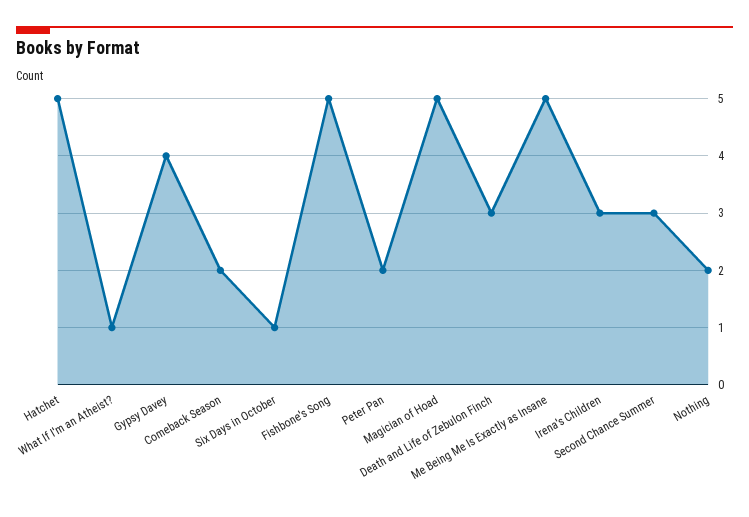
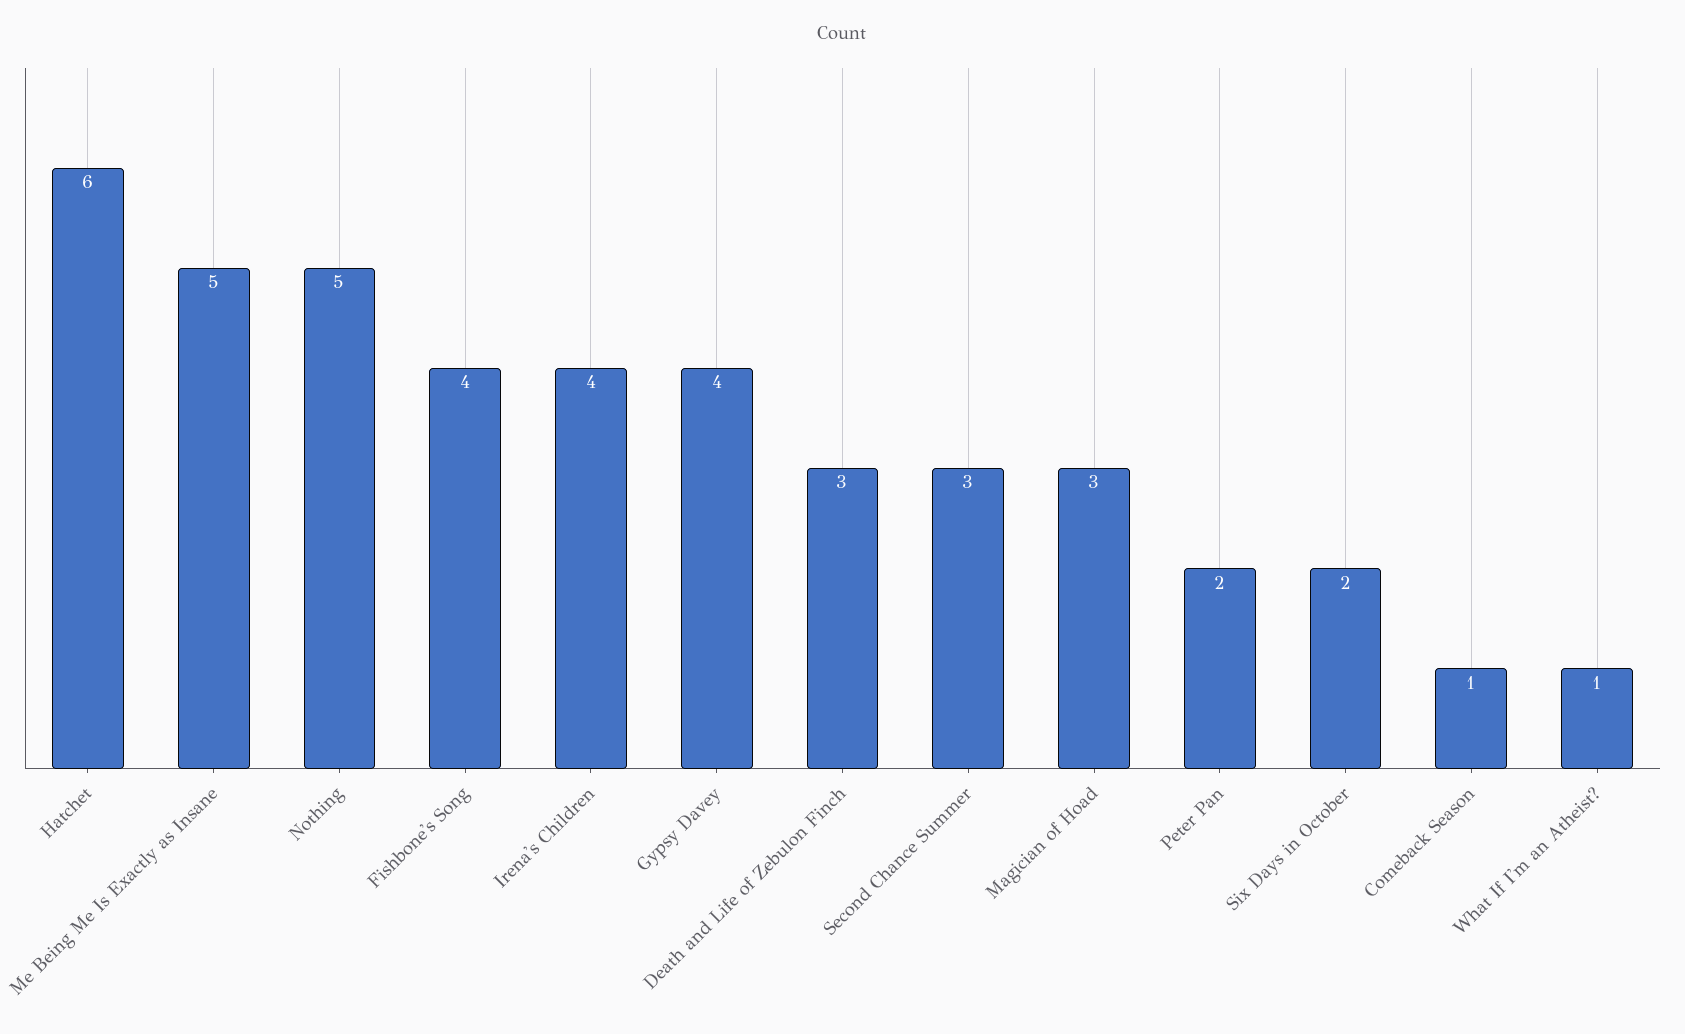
  {
-   "Hatchet": 5,
+   "Hatchet": 6,
    "What If I'm an Atheist?": 1,
    "Gypsy Davey": 4,
-   "Comeback Season": 2,
+   "Comeback Season": 1,
-   "Six Days in October": 1,
+   "Six Days in October": 2,
-   "Fishbone's Song": 5,
+   "Fishbone's Song": 4,
    "Peter Pan": 2,
-   "Magician of Hoad": 5,
+   "Magician of Hoad": 3,
    "Death and Life of Zebulon Finch": 3,
    "Me Being Me Is Exactly as Insane": 5,
-   "Irena's Children": 3,
+   "Irena's Children": 4,
    "Second Chance Summer": 3,
-   "Nothing": 2
+   "Nothing": 5
  }

